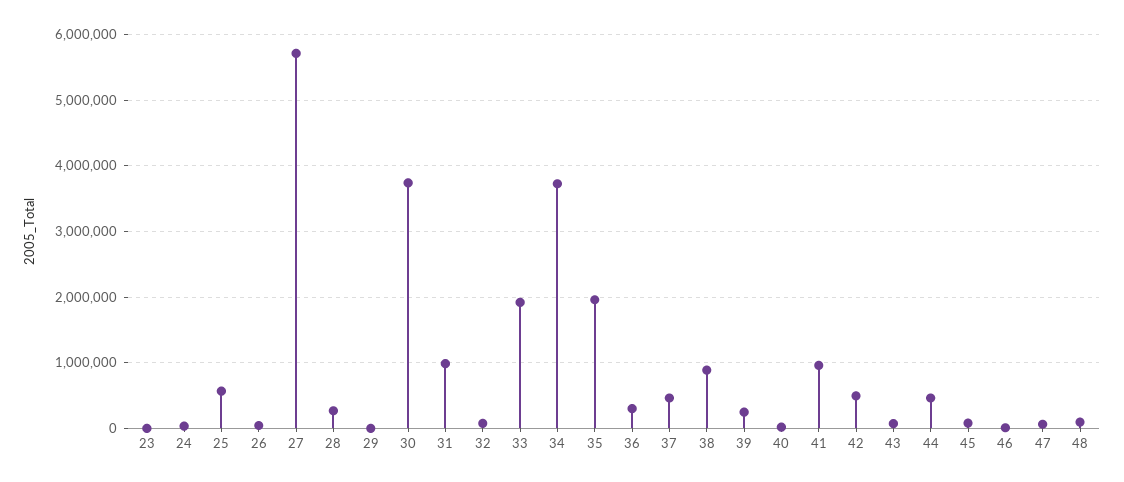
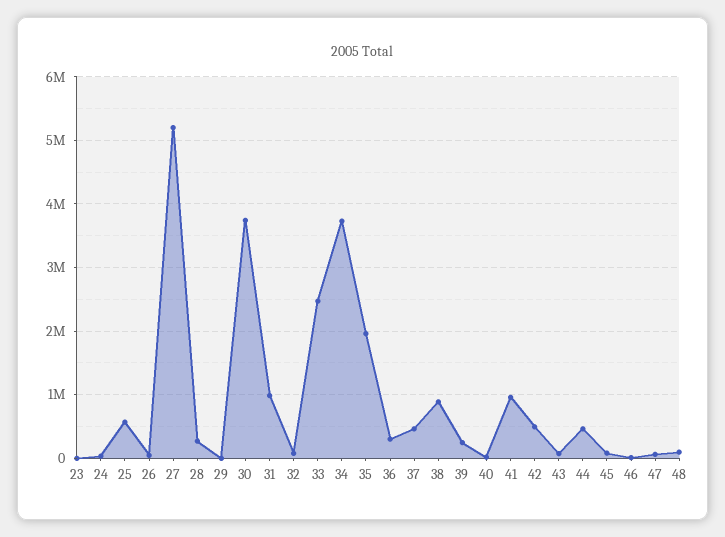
  {
    "23": 0,
    "24": 0,
    "25": 600000,
    "26": 0,
-   "27": 5700000,
+   "27": 5200000,
    "28": 300000,
    "29": 0,
    "30": 3700000,
    "31": 1000000,
    "32": 100000,
-   "33": 1900000,
+   "33": 2500000,
    "34": 3700000,
    "35": 2000000,
    "36": 300000,
    "37": 500000,
    "38": 900000,
    "39": 200000,
    "40": 0,
    "41": 1000000,
    "42": 500000,
    "43": 100000,
    "44": 500000,
    "45": 100000,
    "46": 0,
    "47": 100000,
    "48": 100000
  }

